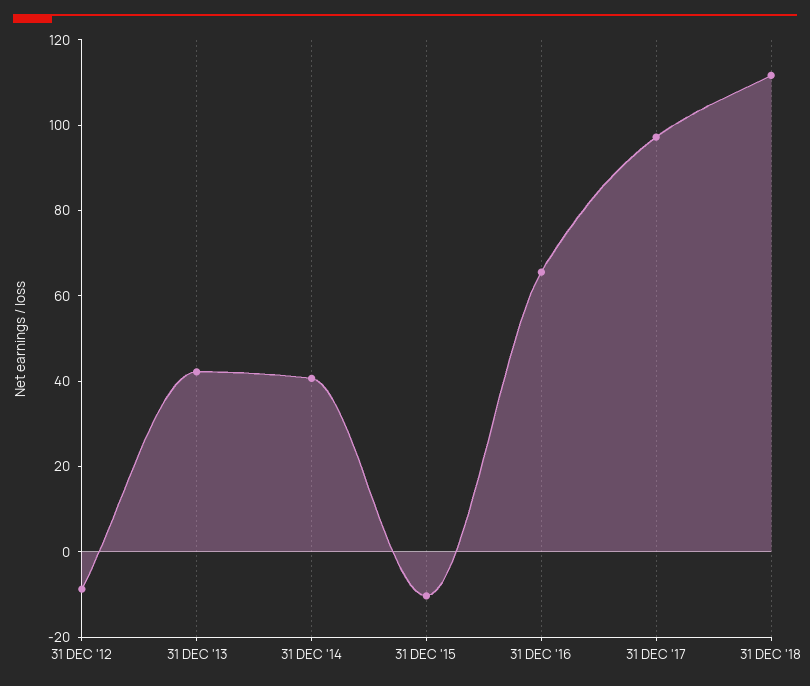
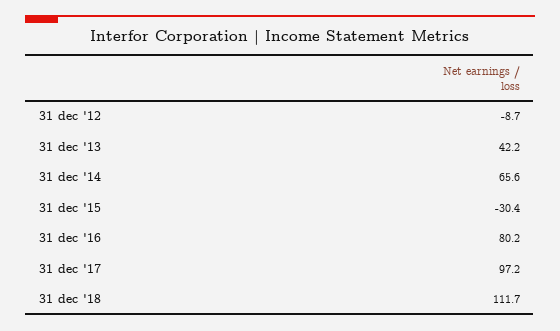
  {
    "31 DEC '12": -8.7,
    "31 DEC '13": 42.2,
-   "31 DEC '14": 40,
+   "31 DEC '14": 65.6,
-   "31 DEC '15": -10,
+   "31 DEC '15": -30.4,
-   "31 DEC '16": 65,
+   "31 DEC '16": 80.2,
    "31 DEC '17": 97.2,
    "31 DEC '18": 111.7
  }

